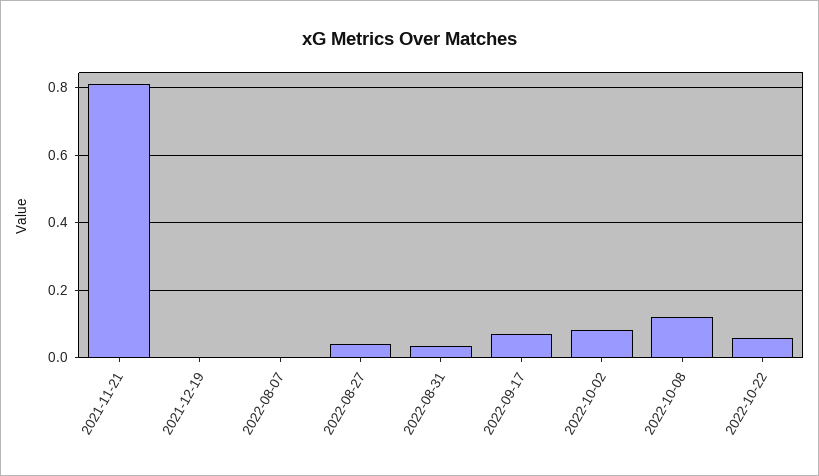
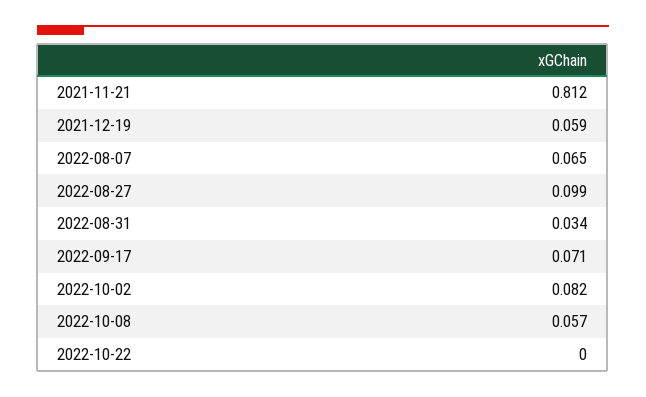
  {
    "2021-11-21": 0.812,
-   "2021-12-19": 0,
+   "2021-12-19": 0.059,
-   "2022-08-07": 0,
+   "2022-08-07": 0.065,
-   "2022-08-27": 0.04,
+   "2022-08-27": 0.099,
    "2022-08-31": 0.034,
    "2022-09-17": 0.071,
    "2022-10-02": 0.082,
-   "2022-10-08": 0.12,
+   "2022-10-08": 0.057,
-   "2022-10-22": 0.06
+   "2022-10-22": 0
  }

